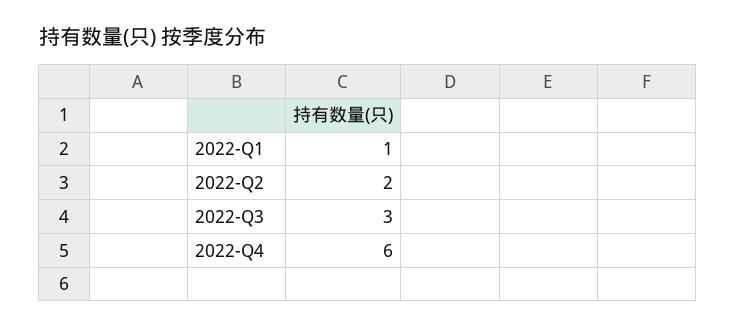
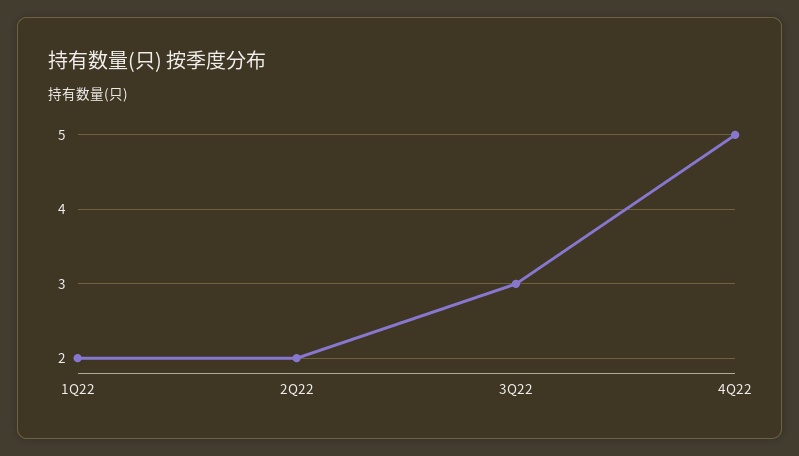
  {
-   "2022-Q1": 1,
+   "2022-Q1": 2,
    "2022-Q2": 2,
    "2022-Q3": 3,
-   "2022-Q4": 6
+   "2022-Q4": 5
  }

